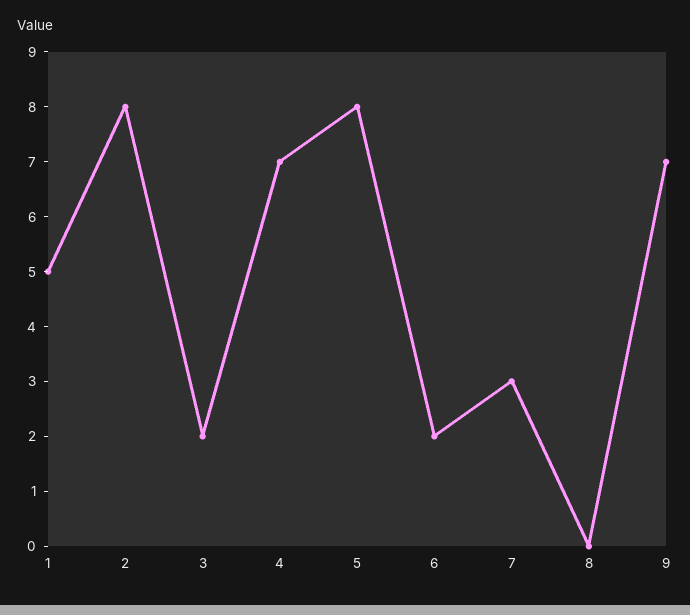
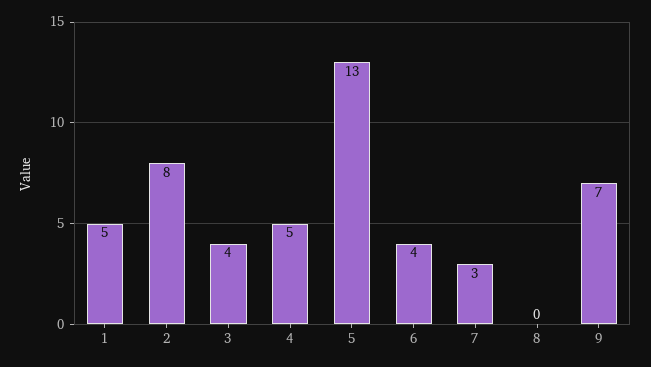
  {
    "1": 5,
    "2": 8,
-   "3": 2,
+   "3": 4,
-   "4": 7,
+   "4": 5,
-   "5": 8,
+   "5": 13,
-   "6": 2,
+   "6": 4,
    "7": 3,
    "8": 0,
    "9": 7
  }

